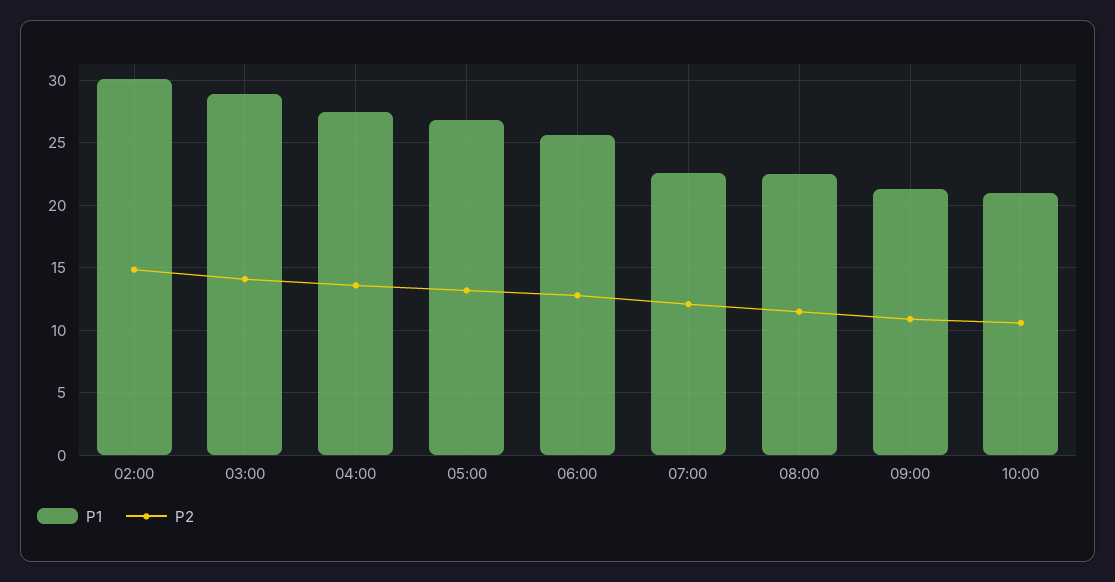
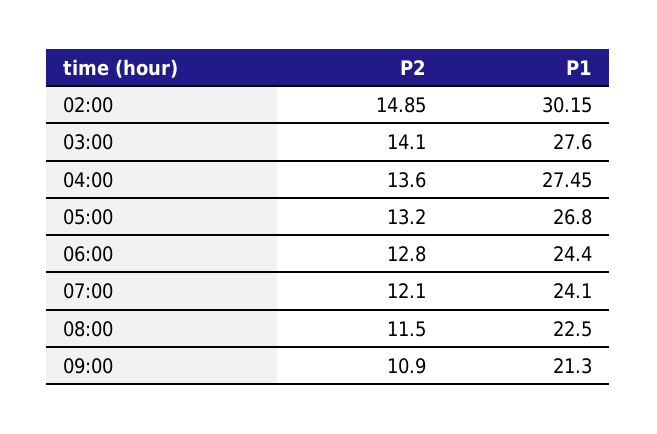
  {
    "P1": {
      "02:00": 30.15,
-     "03:00": 29,
+     "03:00": 27.6,
      "04:00": 27.45,
      "05:00": 26.8,
-     "06:00": 25.5,
+     "06:00": 24.4,
-     "07:00": 22.5,
+     "07:00": 24.1,
      "08:00": 22.5,
-     "09:00": 21.3,
+     "09:00": 21.3
-     "10:00": 21
    },
    "P2": {
      "02:00": 14.85,
      "03:00": 14.1,
      "04:00": 13.6,
      "05:00": 13.2,
      "06:00": 12.8,
      "07:00": 12.1,
      "08:00": 11.5,
-     "09:00": 10.9,
+     "09:00": 10.9
-     "10:00": 10.5
    }
  }

